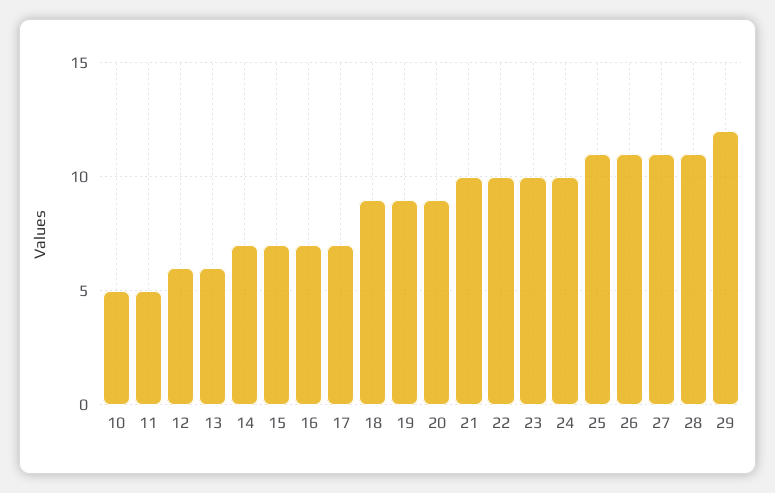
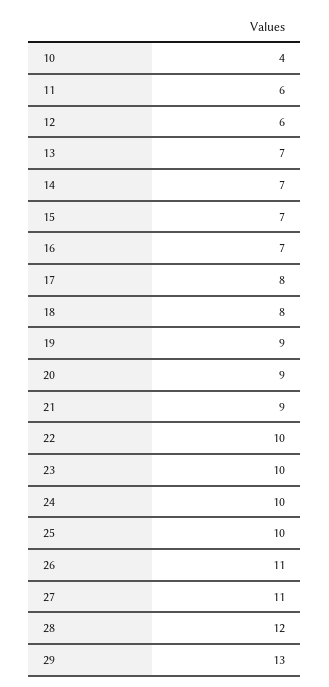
  {
-   "10": 5,
+   "10": 4,
-   "11": 5,
+   "11": 6,
    "12": 6,
-   "13": 6,
+   "13": 7,
    "14": 7,
    "15": 7,
    "16": 7,
-   "17": 7,
+   "17": 8,
-   "18": 9,
+   "18": 8,
    "19": 9,
    "20": 9,
-   "21": 10,
+   "21": 9,
    "22": 10,
    "23": 10,
    "24": 10,
-   "25": 11,
+   "25": 10,
    "26": 11,
    "27": 11,
-   "28": 11,
+   "28": 12,
-   "29": 12
+   "29": 13
  }

